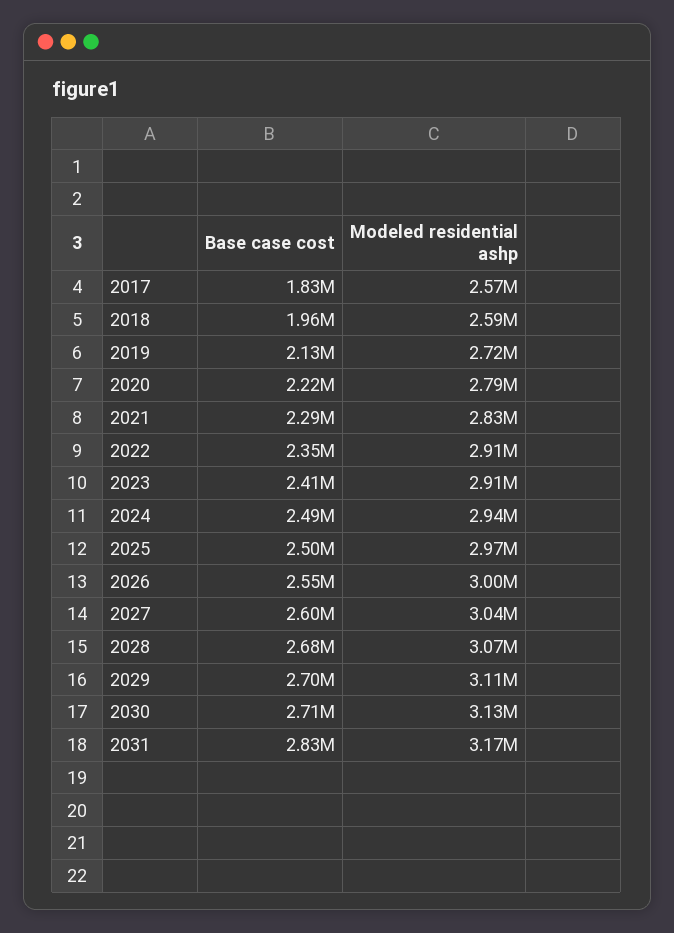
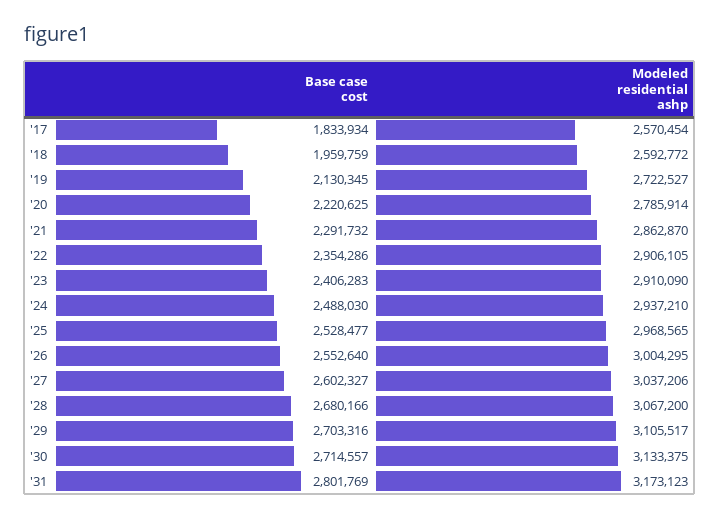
  {
    "Base case cost": {
      "2017": 1833934,
      "2018": 1959759,
      "2019": 2130345,
      "2020": 2220625,
      "2021": 2291732,
      "2022": 2354286,
      "2023": 2406283,
      "2024": 2488030,
-     "2025": 2500000,
+     "2025": 2528477,
      "2026": 2552640,
      "2027": 2602327,
      "2028": 2680166,
      "2029": 2703316,
      "2030": 2714557,
-     "2031": 2830000
+     "2031": 2801769
    },
    "Modeled residential ashp": {
      "2017": 2570454,
      "2018": 2592772,
      "2019": 2722527,
      "2020": 2785914,
-     "2021": 2830000,
+     "2021": 2862870,
      "2022": 2906105,
      "2023": 2910090,
      "2024": 2937210,
      "2025": 2968565,
      "2026": 3004295,
      "2027": 3037206,
      "2028": 3067200,
      "2029": 3105517,
      "2030": 3133375,
      "2031": 3173123
    }
  }

